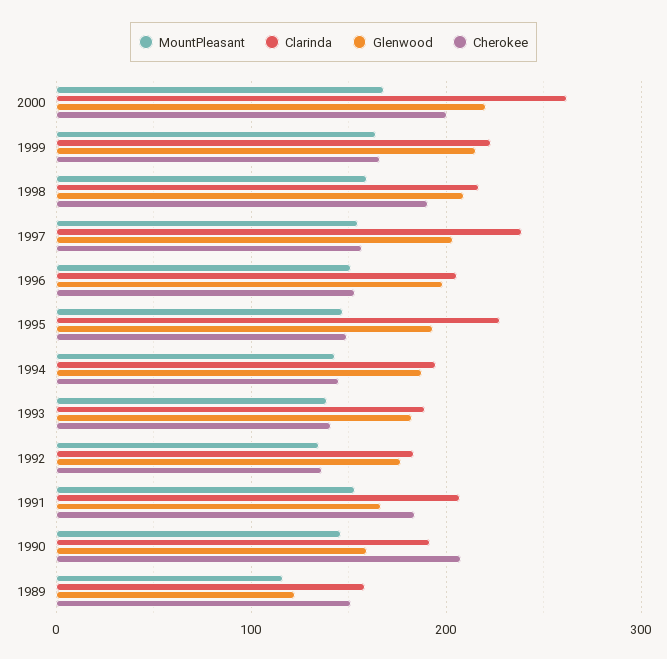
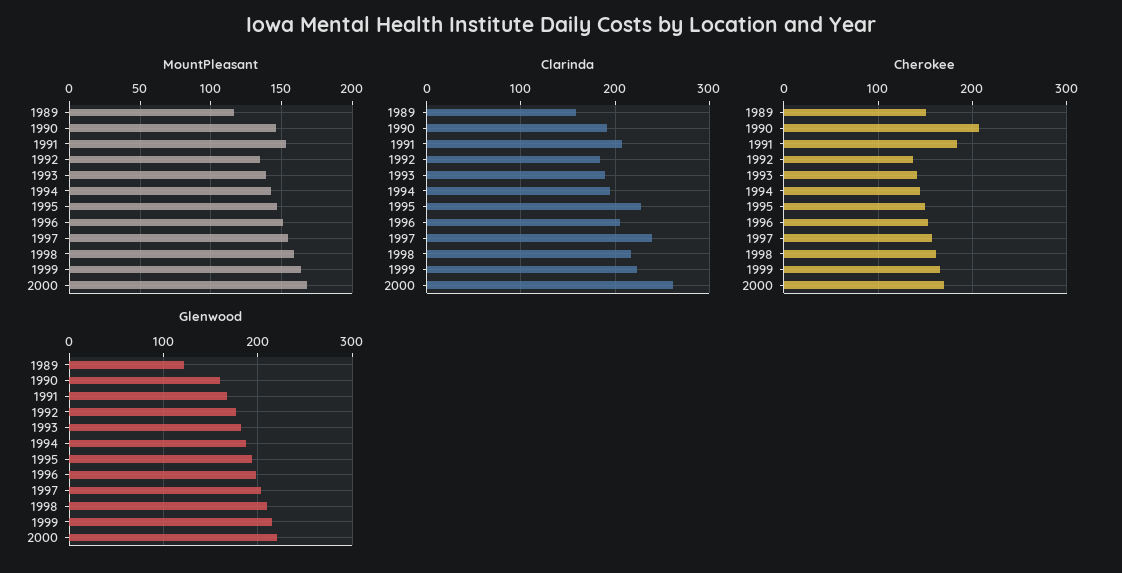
  {
    "MountPleasant": {
      "2000": 170,
      "1999": 165,
      "1998": 160,
      "1997": 155,
      "1996": 150,
      "1995": 145,
      "1994": 145,
      "1993": 140,
      "1992": 135,
      "1991": 155,
      "1990": 145,
      "1989": 115
    },
    "Clarinda": {
      "2000": 260,
      "1999": 220,
      "1998": 220,
      "1997": 240,
      "1996": 210,
      "1995": 230,
      "1994": 190,
      "1993": 190,
      "1992": 180,
      "1991": 210,
      "1990": 190,
      "1989": 160
    },
    "Glenwood": {
      "2000": 220,
      "1999": 220,
      "1998": 210,
      "1997": 200,
      "1996": 200,
      "1995": 190,
      "1994": 190,
      "1993": 180,
      "1992": 180,
      "1991": 170,
      "1990": 160,
      "1989": 120
    },
    "Cherokee": {
-     "2000": 200,
+     "2000": 170,
      "1999": 170,
-     "1998": 190,
+     "1998": 160,
      "1997": 160,
      "1996": 150,
      "1995": 150,
      "1994": 140,
      "1993": 140,
      "1992": 140,
      "1991": 180,
      "1990": 210,
      "1989": 150
    }
  }

